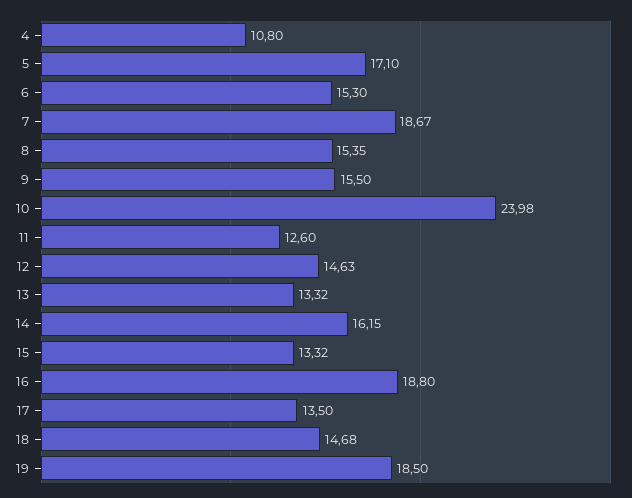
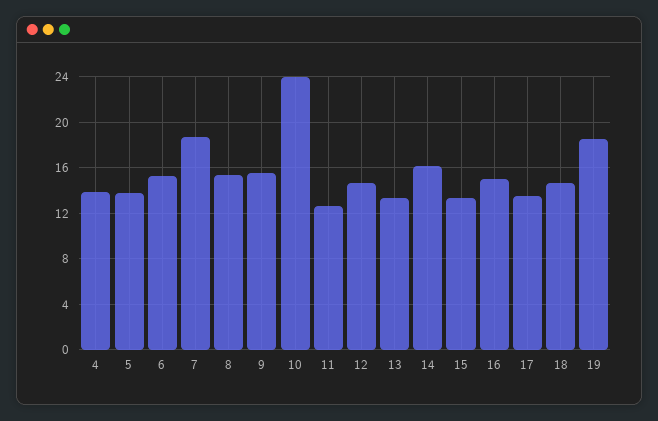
  {
-   "4": 10.8,
+   "4": 14,
-   "5": 17.1,
+   "5": 14,
    "6": 15.3,
    "7": 18.67,
    "8": 15.35,
    "9": 15.5,
    "10": 23.98,
    "11": 12.6,
    "12": 14.63,
    "13": 13.32,
    "14": 16.15,
    "15": 13.32,
-   "16": 18.8,
+   "16": 15,
    "17": 13.5,
    "18": 14.68,
    "19": 18.5
  }

